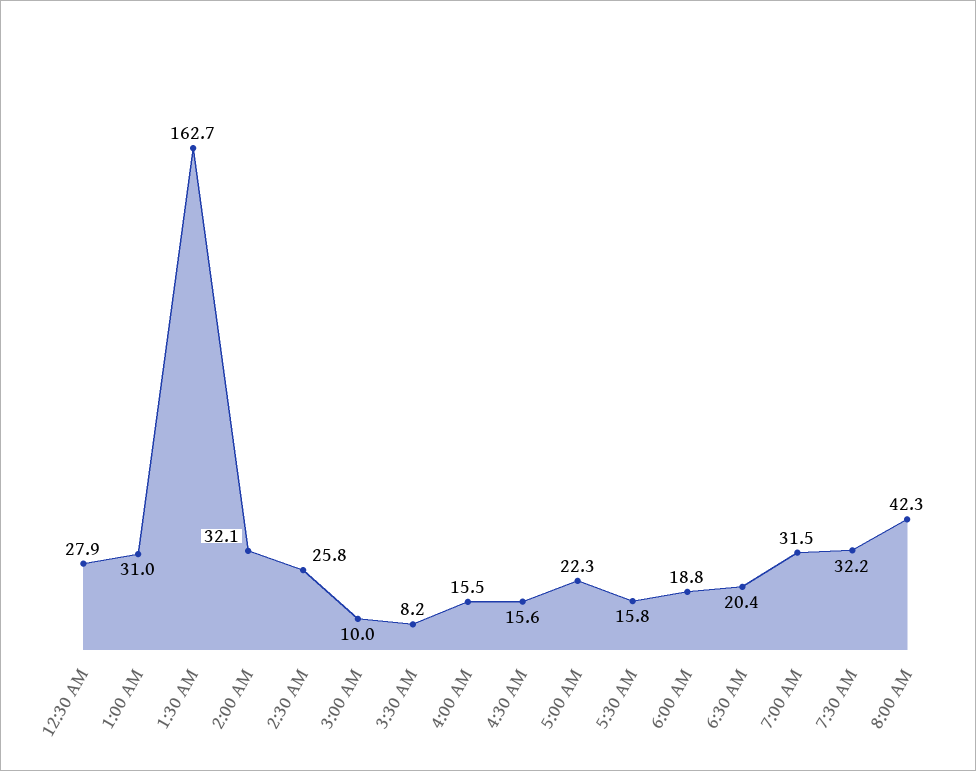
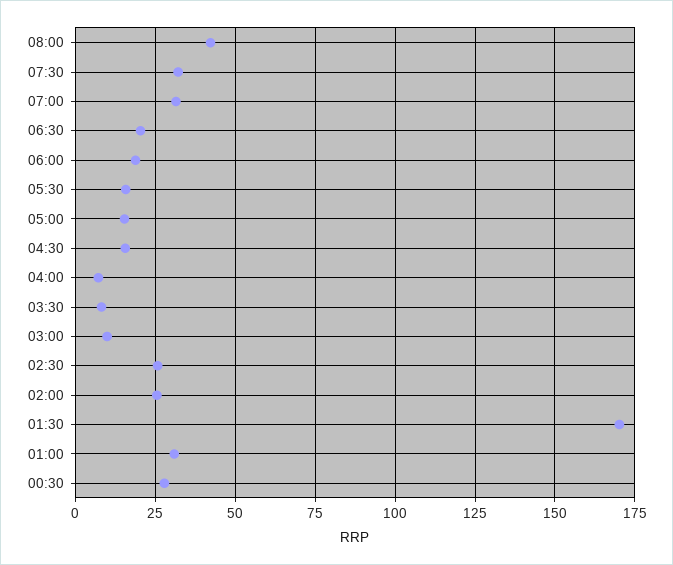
  {
    "12:30 AM": 27.9,
    "1:00 AM": 31,
-   "1:30 AM": 162.7,
+   "1:30 AM": 170,
-   "2:00 AM": 32.1,
+   "2:00 AM": 25,
    "2:30 AM": 25.8,
    "3:00 AM": 10,
    "3:30 AM": 8.2,
-   "4:00 AM": 15.5,
+   "4:00 AM": 7.5,
    "4:30 AM": 15.6,
-   "5:00 AM": 22.3,
+   "5:00 AM": 15,
    "5:30 AM": 15.8,
    "6:00 AM": 18.8,
    "6:30 AM": 20.4,
    "7:00 AM": 31.5,
    "7:30 AM": 32.2,
    "8:00 AM": 42.3
  }

